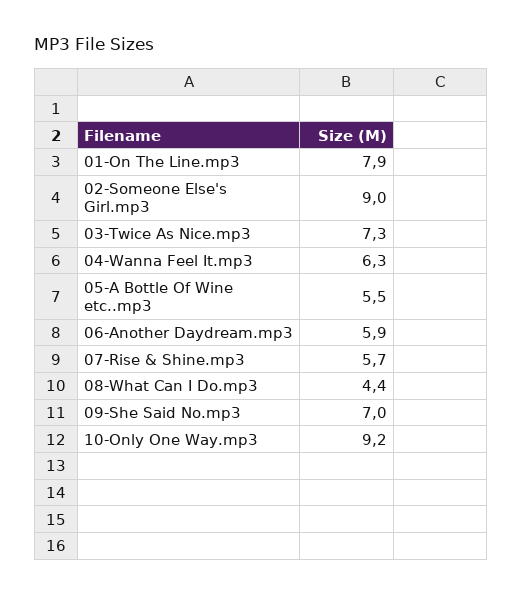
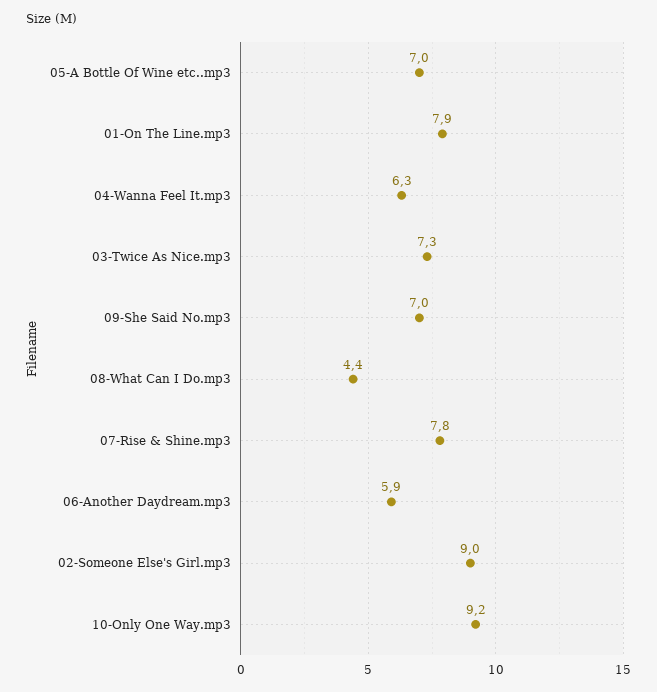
  {
    "01-On The Line.mp3": 7.9,
    "02-Someone Else's Girl.mp3": 9,
    "03-Twice As Nice.mp3": 7.3,
    "04-Wanna Feel It.mp3": 6.3,
-   "05-A Bottle Of Wine etc..mp3": 5.5,
+   "05-A Bottle Of Wine etc..mp3": 7,
    "06-Another Daydream.mp3": 5.9,
-   "07-Rise & Shine.mp3": 5.7,
+   "07-Rise & Shine.mp3": 7.8,
    "08-What Can I Do.mp3": 4.4,
    "09-She Said No.mp3": 7,
    "10-Only One Way.mp3": 9.2
  }

